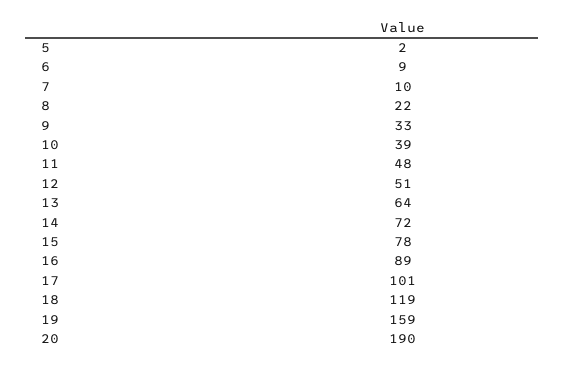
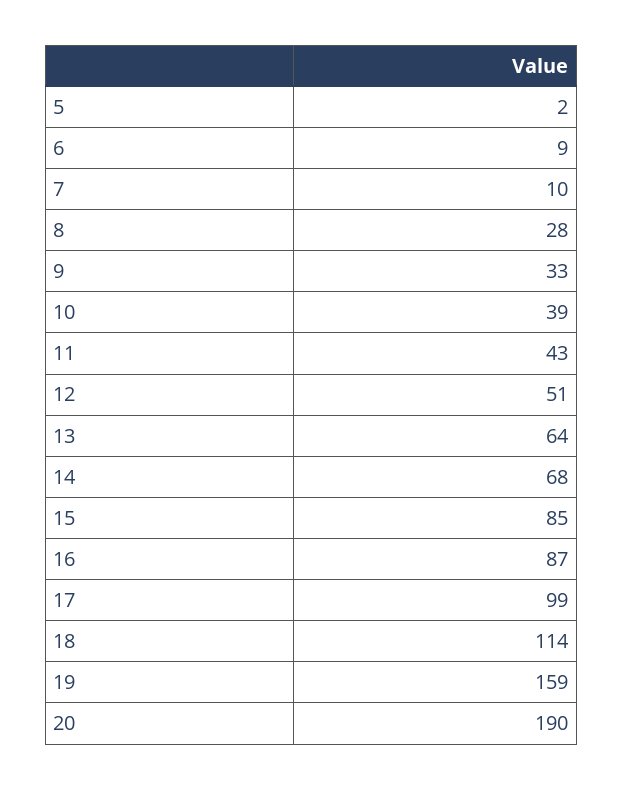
  {
    "5": 2,
    "6": 9,
    "7": 10,
-   "8": 22,
+   "8": 28,
    "9": 33,
    "10": 39,
-   "11": 48,
+   "11": 43,
    "12": 51,
    "13": 64,
-   "14": 72,
+   "14": 68,
-   "15": 78,
+   "15": 85,
-   "16": 89,
+   "16": 87,
-   "17": 101,
+   "17": 99,
-   "18": 119,
+   "18": 114,
    "19": 159,
    "20": 190
  }

